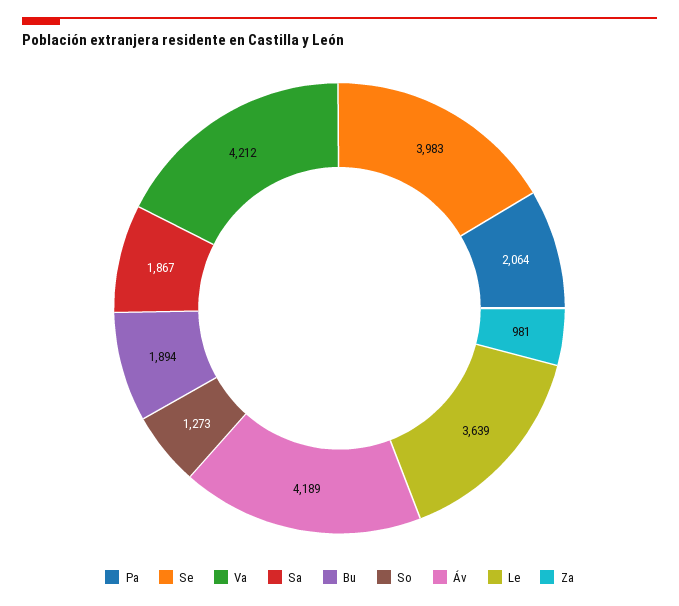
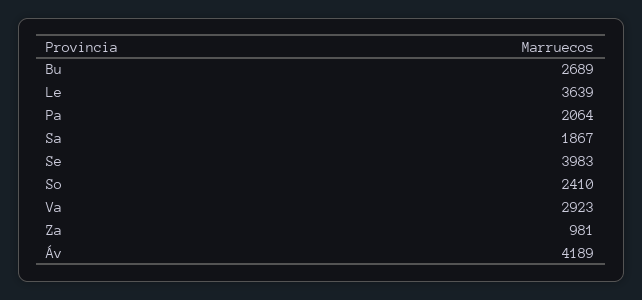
  {
    "Pa": 2064,
    "Se": 3983,
-   "Va": 4212,
+   "Va": 2923,
    "Sa": 1867,
-   "Bu": 1894,
+   "Bu": 2689,
-   "So": 1273,
+   "So": 2410,
    "Áv": 4189,
    "Le": 3639,
    "Za": 981
  }

